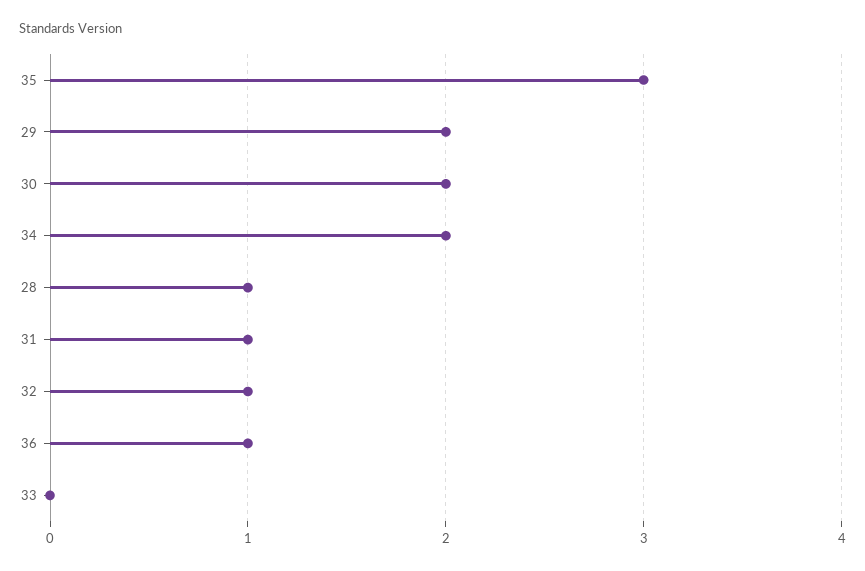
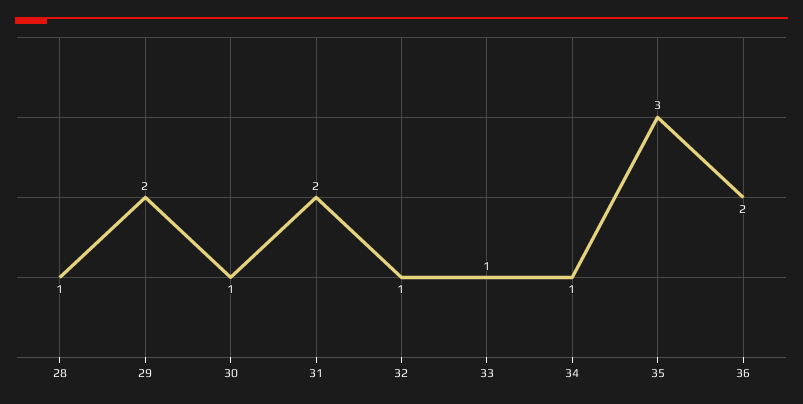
  {
    "35": 3,
    "29": 2,
-   "30": 2,
+   "30": 1,
-   "34": 2,
+   "34": 1,
    "28": 1,
-   "31": 1,
+   "31": 2,
    "32": 1,
-   "36": 1,
+   "36": 2,
-   "33": 0
+   "33": 1
  }

